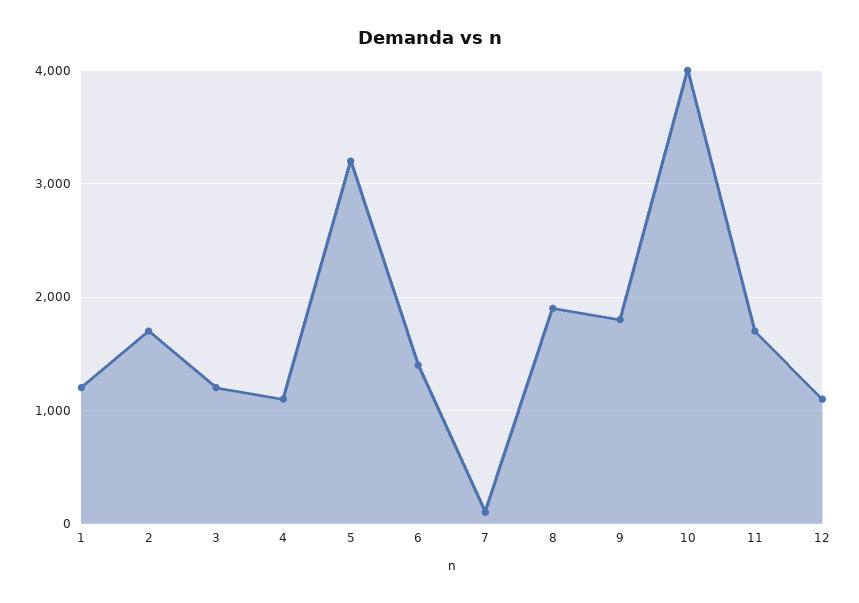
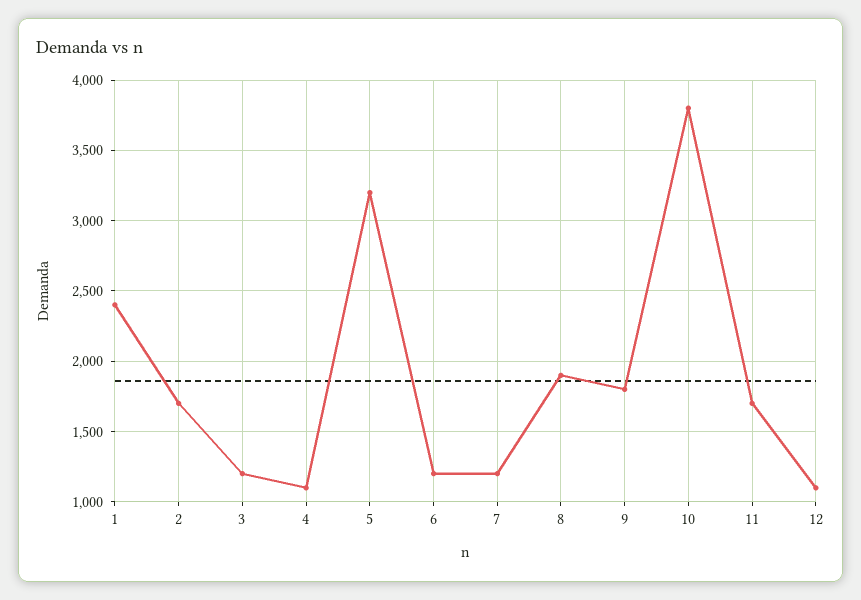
  {
-   "1": 1200,
+   "1": 2400,
    "2": 1700,
    "3": 1200,
    "4": 1100,
    "5": 3200,
-   "6": 1400,
+   "6": 1200,
-   "7": 100,
+   "7": 1200,
    "8": 1900,
    "9": 1800,
-   "10": 4000,
+   "10": 3800,
    "11": 1700,
    "12": 1100
  }

